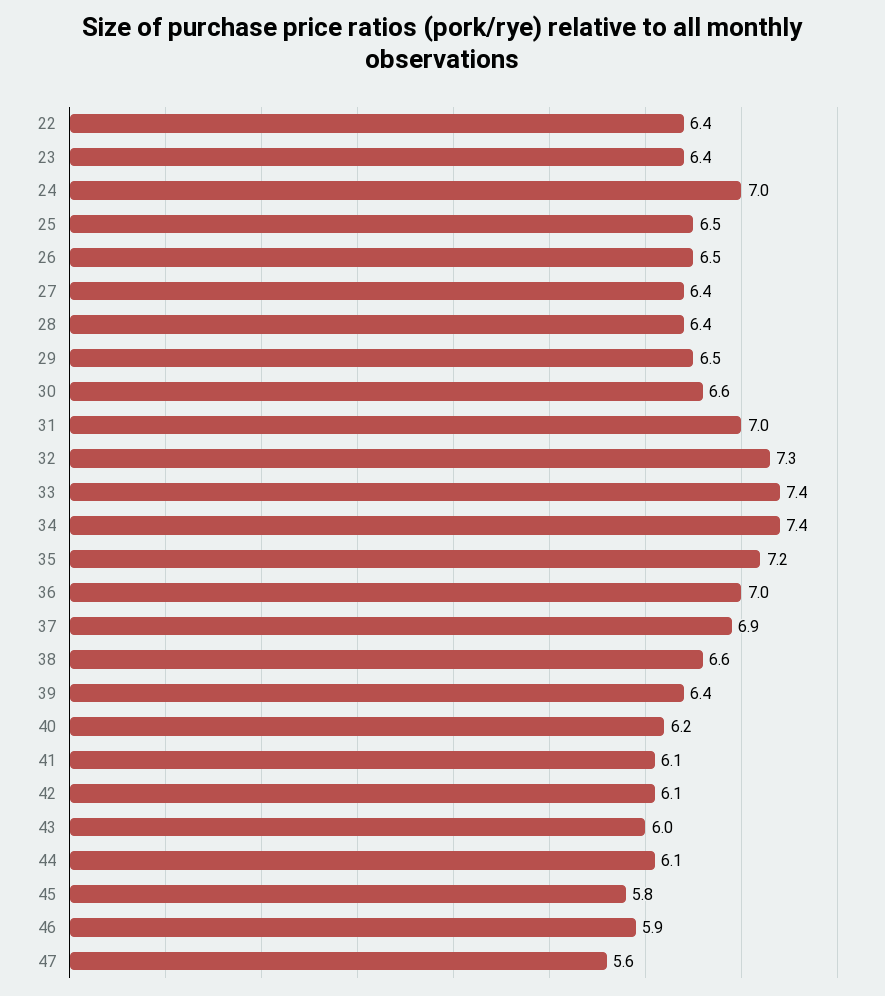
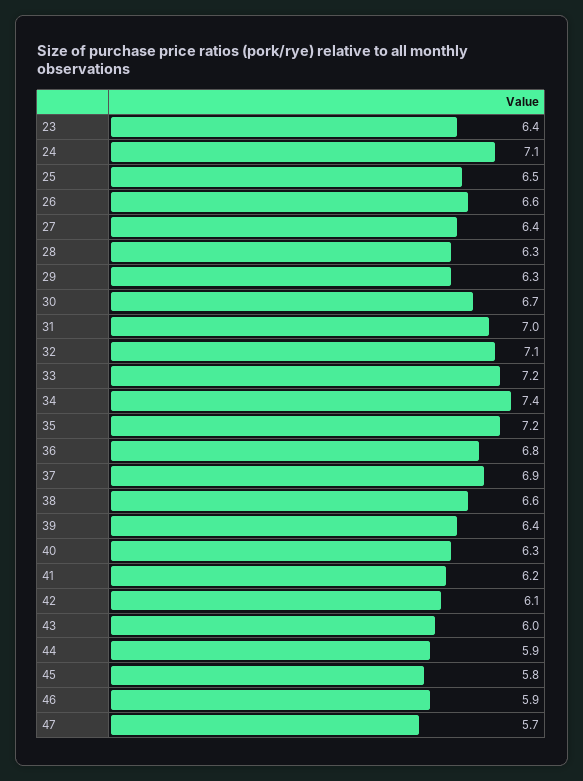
  {
-   "22": 6.4,
    "23": 6.4,
-   "24": 7,
+   "24": 7.1,
    "25": 6.5,
-   "26": 6.5,
+   "26": 6.6,
    "27": 6.4,
-   "28": 6.4,
+   "28": 6.3,
-   "29": 6.5,
+   "29": 6.3,
-   "30": 6.6,
+   "30": 6.7,
    "31": 7,
-   "32": 7.3,
+   "32": 7.1,
-   "33": 7.4,
+   "33": 7.2,
    "34": 7.4,
    "35": 7.2,
-   "36": 7,
+   "36": 6.8,
    "37": 6.9,
    "38": 6.6,
    "39": 6.4,
-   "40": 6.2,
+   "40": 6.3,
-   "41": 6.1,
+   "41": 6.2,
    "42": 6.1,
    "43": 6,
-   "44": 6.1,
+   "44": 5.9,
    "45": 5.8,
    "46": 5.9,
-   "47": 5.6
+   "47": 5.7
  }

